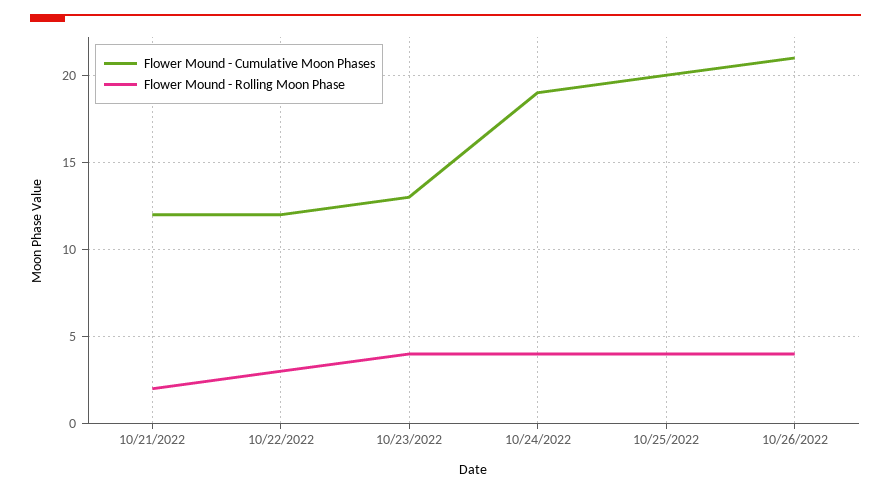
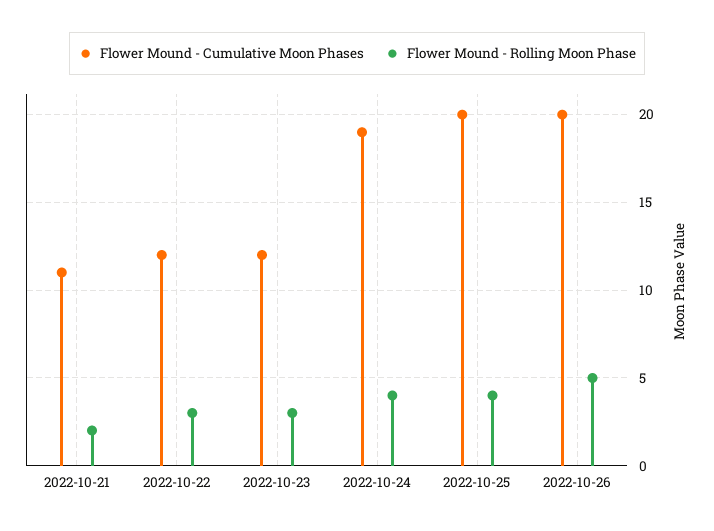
  {
    "Flower Mound - Cumulative Moon Phases": {
-     "10/21/2022": 12,
+     "10/21/2022": 11,
      "10/22/2022": 12,
-     "10/23/2022": 13,
+     "10/23/2022": 12,
      "10/24/2022": 19,
      "10/25/2022": 20,
-     "10/26/2022": 21
+     "10/26/2022": 20
    },
    "Flower Mound - Rolling Moon Phase": {
      "10/21/2022": 2,
      "10/22/2022": 3,
-     "10/23/2022": 4,
+     "10/23/2022": 3,
      "10/24/2022": 4,
      "10/25/2022": 4,
-     "10/26/2022": 4
+     "10/26/2022": 5
    }
  }

